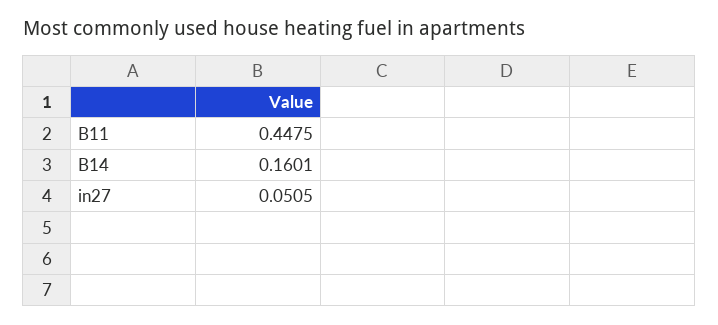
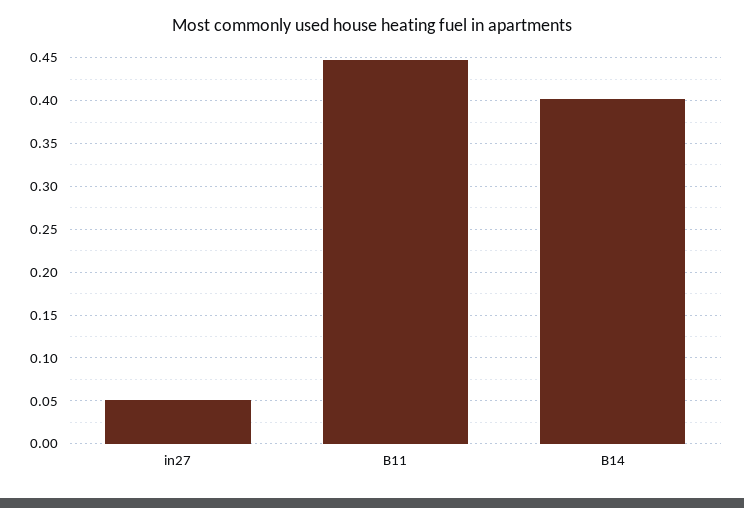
  {
    "B11": 0.4475,
-   "B14": 0.1601,
+   "B14": 0.4,
    "in27": 0.0505
  }

